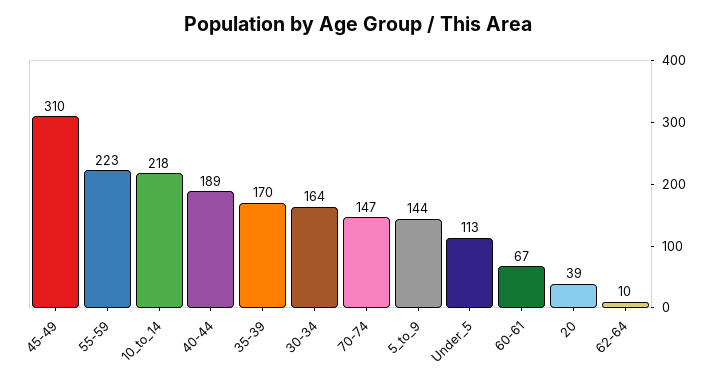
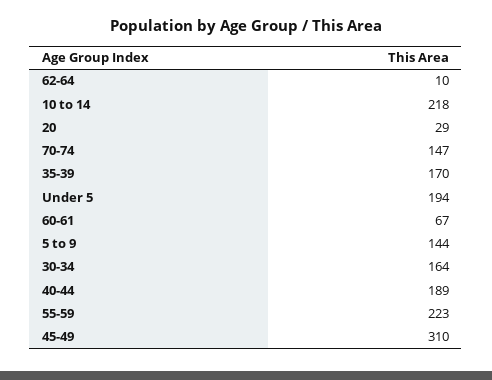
  {
    "45-49": 310,
    "55-59": 223,
    "10_to_14": 218,
    "40-44": 189,
    "35-39": 170,
    "30-34": 164,
    "70-74": 147,
    "5_to_9": 144,
-   "Under_5": 113,
+   "Under_5": 194,
    "60-61": 67,
-   "20": 39,
+   "20": 29,
    "62-64": 10
  }

